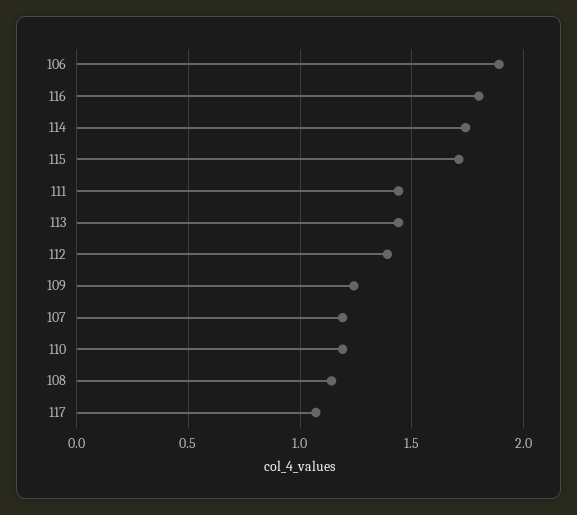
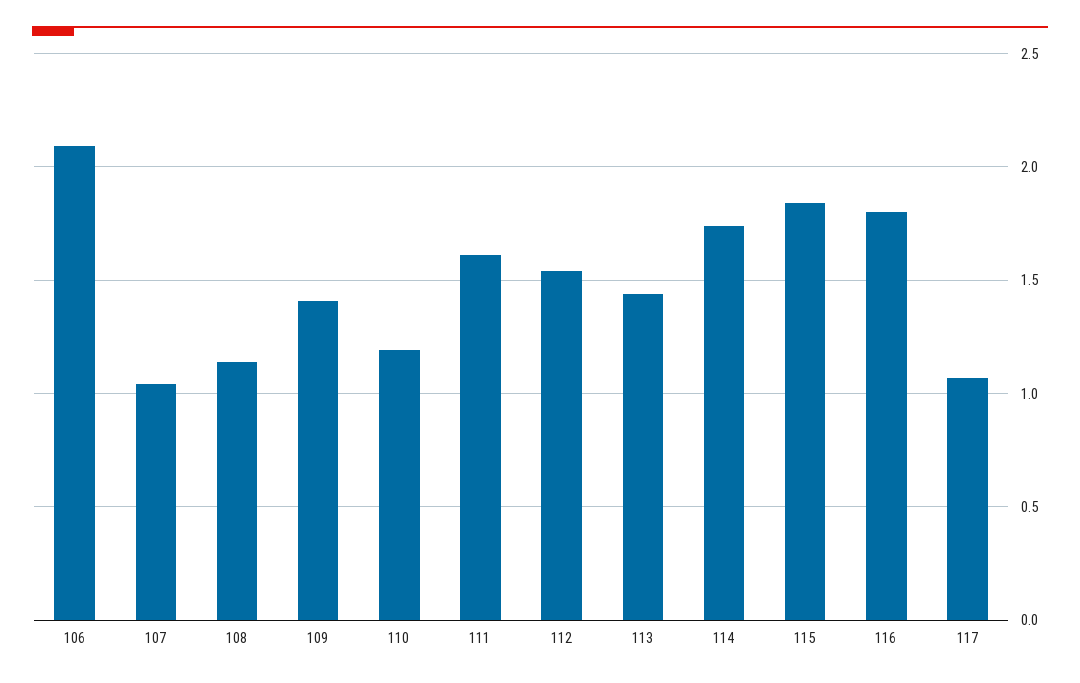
  {
-   "106": 1.9,
+   "106": 2.1,
    "116": 1.8,
    "114": 1.75,
-   "115": 1.7,
+   "115": 1.85,
-   "111": 1.45,
+   "111": 1.6,
    "113": 1.45,
-   "112": 1.4,
+   "112": 1.55,
-   "109": 1.25,
+   "109": 1.4,
-   "107": 1.2,
+   "107": 1.05,
    "110": 1.2,
    "108": 1.15,
    "117": 1.05
  }

